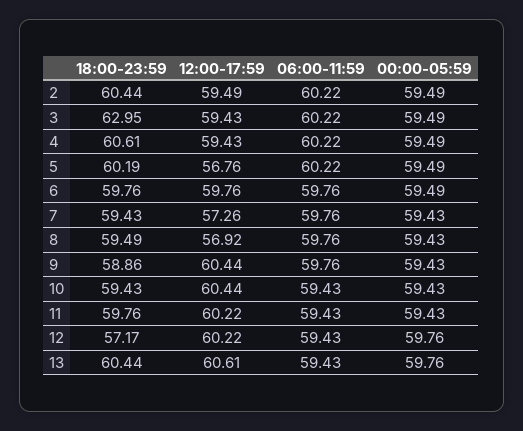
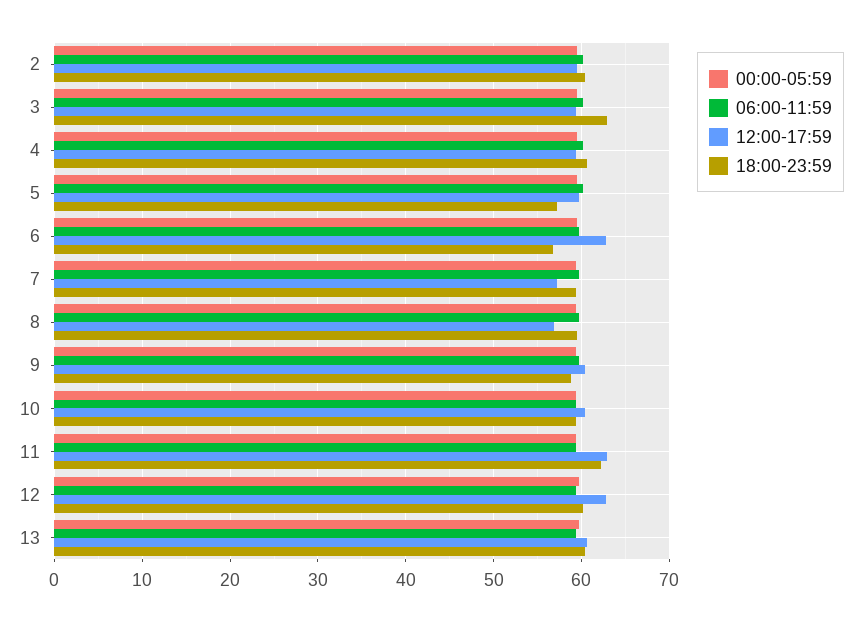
  {
    "18:00-23:59": {
      "2": 60.44,
      "3": 62.95,
      "4": 60.61,
-     "5": 60.19,
+     "5": 57,
-     "6": 59.76,
+     "6": 57,
      "7": 59.43,
      "8": 59.49,
      "9": 58.86,
      "10": 59.43,
-     "11": 59.76,
+     "11": 62,
-     "12": 57.17,
+     "12": 60,
      "13": 60.44
    },
    "12:00-17:59": {
      "2": 59.49,
      "3": 59.43,
      "4": 59.43,
-     "5": 56.76,
+     "5": 60,
-     "6": 59.76,
+     "6": 63,
      "7": 57.26,
      "8": 56.92,
      "9": 60.44,
      "10": 60.44,
-     "11": 60.22,
+     "11": 63,
-     "12": 60.22,
+     "12": 63,
      "13": 60.61
    },
    "06:00-11:59": {
      "2": 60.22,
      "3": 60.22,
      "4": 60.22,
      "5": 60.22,
      "6": 59.76,
      "7": 59.76,
      "8": 59.76,
      "9": 59.76,
      "10": 59.43,
      "11": 59.43,
      "12": 59.43,
      "13": 59.43
    },
    "00:00-05:59": {
      "2": 59.49,
      "3": 59.49,
      "4": 59.49,
      "5": 59.49,
      "6": 59.49,
      "7": 59.43,
      "8": 59.43,
      "9": 59.43,
      "10": 59.43,
      "11": 59.43,
      "12": 59.76,
      "13": 59.76
    }
  }

